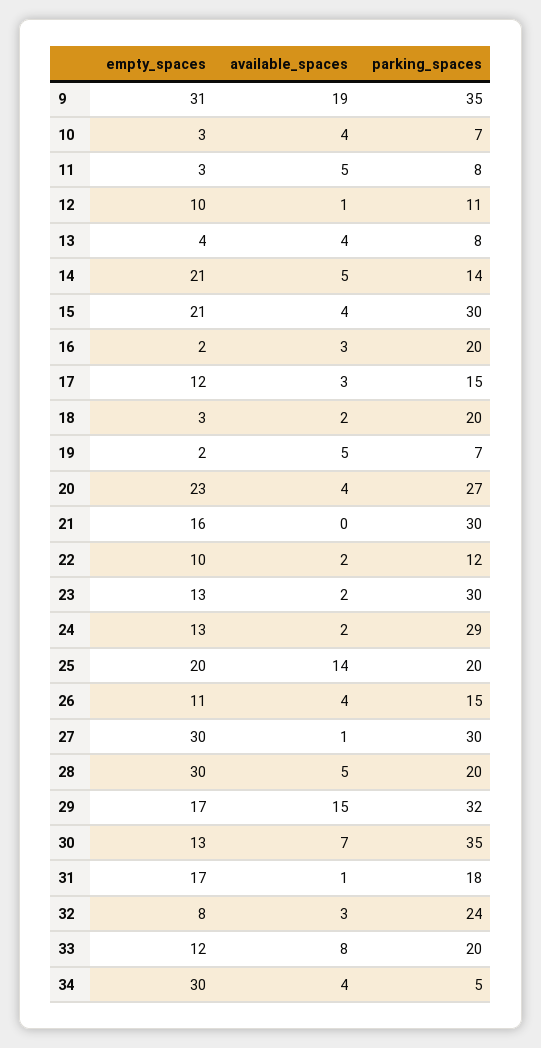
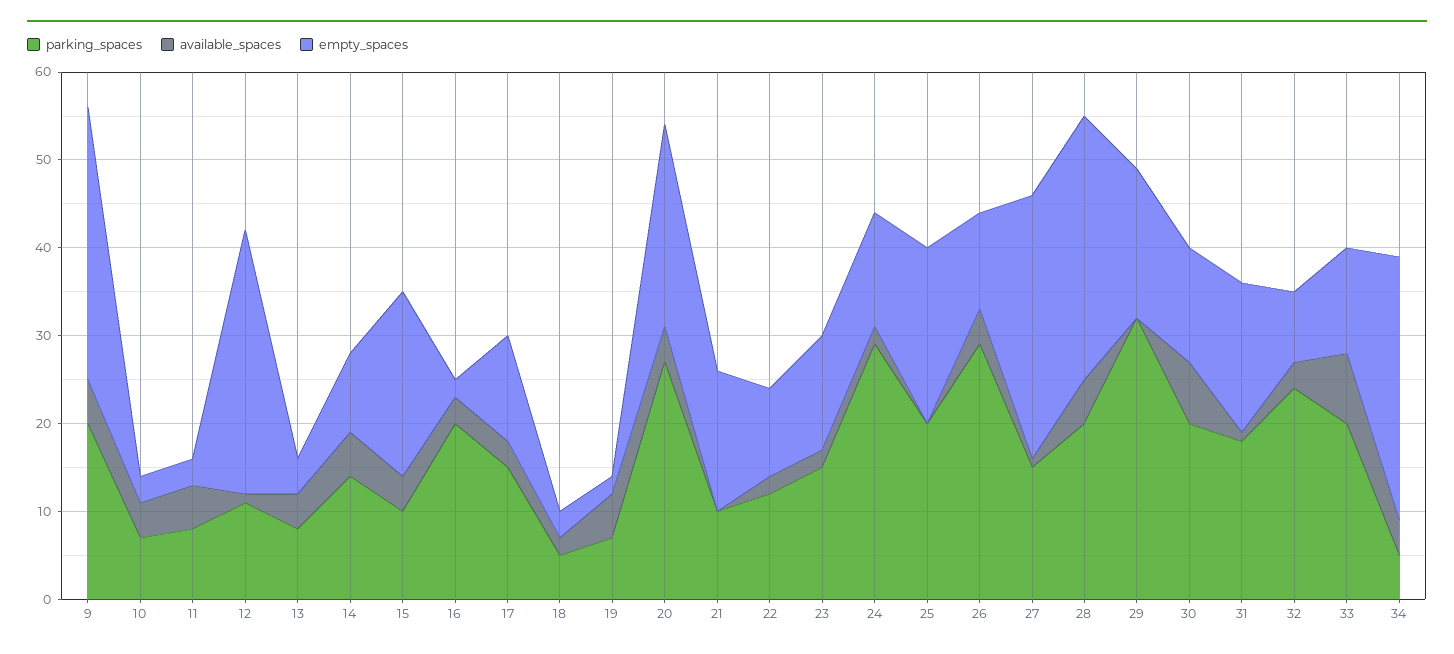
  {
    "empty_spaces": {
      "9": 31,
      "10": 3,
      "11": 3,
-     "12": 10,
+     "12": 30,
      "13": 4,
-     "14": 21,
+     "14": 9,
      "15": 21,
      "16": 2,
      "17": 12,
      "18": 3,
      "19": 2,
      "20": 23,
      "21": 16,
      "22": 10,
      "23": 13,
      "24": 13,
      "25": 20,
      "26": 11,
      "27": 30,
      "28": 30,
      "29": 17,
      "30": 13,
      "31": 17,
      "32": 8,
      "33": 12,
      "34": 30
    },
    "available_spaces": {
-     "9": 19,
+     "9": 5,
      "10": 4,
      "11": 5,
      "12": 1,
      "13": 4,
      "14": 5,
      "15": 4,
      "16": 3,
      "17": 3,
      "18": 2,
      "19": 5,
      "20": 4,
      "21": 0,
      "22": 2,
      "23": 2,
      "24": 2,
-     "25": 14,
+     "25": 0,
      "26": 4,
      "27": 1,
      "28": 5,
-     "29": 15,
+     "29": 0,
      "30": 7,
      "31": 1,
      "32": 3,
      "33": 8,
      "34": 4
    },
    "parking_spaces": {
-     "9": 35,
+     "9": 20,
      "10": 7,
      "11": 8,
      "12": 11,
      "13": 8,
      "14": 14,
-     "15": 30,
+     "15": 10,
      "16": 20,
      "17": 15,
-     "18": 20,
+     "18": 5,
      "19": 7,
      "20": 27,
-     "21": 30,
+     "21": 10,
      "22": 12,
-     "23": 30,
+     "23": 15,
      "24": 29,
      "25": 20,
-     "26": 15,
+     "26": 29,
-     "27": 30,
+     "27": 15,
      "28": 20,
      "29": 32,
-     "30": 35,
+     "30": 20,
      "31": 18,
      "32": 24,
      "33": 20,
      "34": 5
    }
  }

